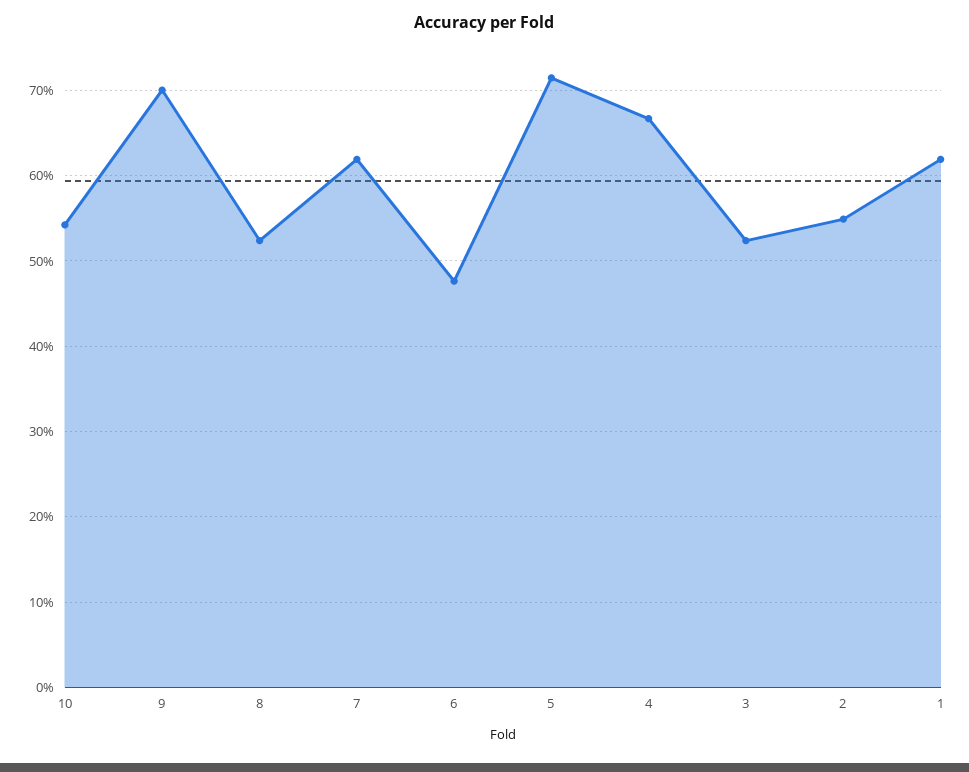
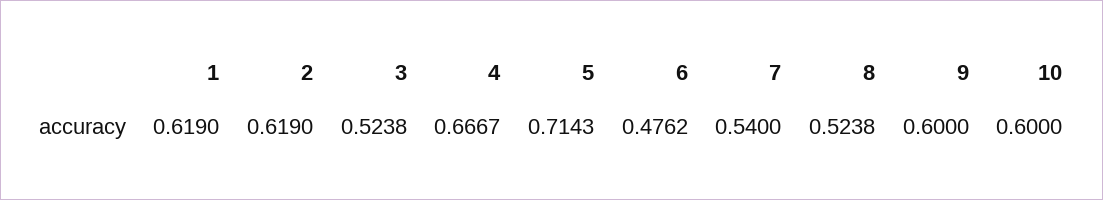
  {
-   "10": 0.54,
+   "10": 0.6,
-   "9": 0.7,
+   "9": 0.6,
    "8": 0.5238,
-   "7": 0.62,
+   "7": 0.54,
    "6": 0.4762,
    "5": 0.7143,
    "4": 0.6667,
    "3": 0.5238,
-   "2": 0.55,
+   "2": 0.619,
    "1": 0.619
  }

